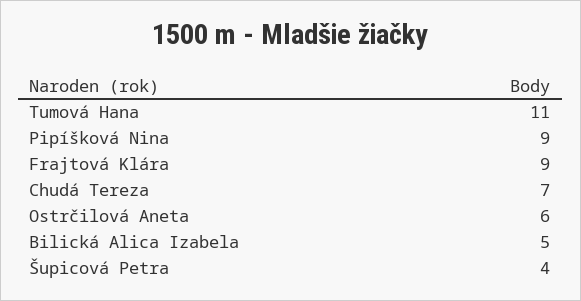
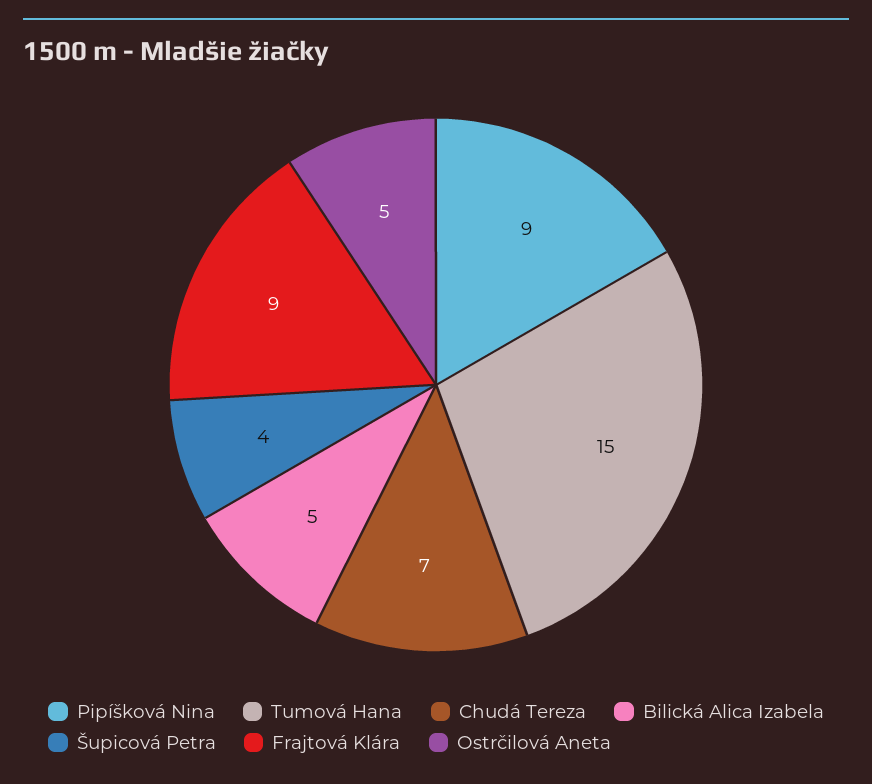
  {
-   "Tumová Hana": 11,
+   "Tumová Hana": 15,
    "Pipíšková Nina": 9,
    "Frajtová Klára": 9,
    "Chudá Tereza": 7,
-   "Ostrčilová Aneta": 6,
+   "Ostrčilová Aneta": 5,
    "Bilická Alica Izabela": 5,
    "Šupicová Petra": 4
  }

